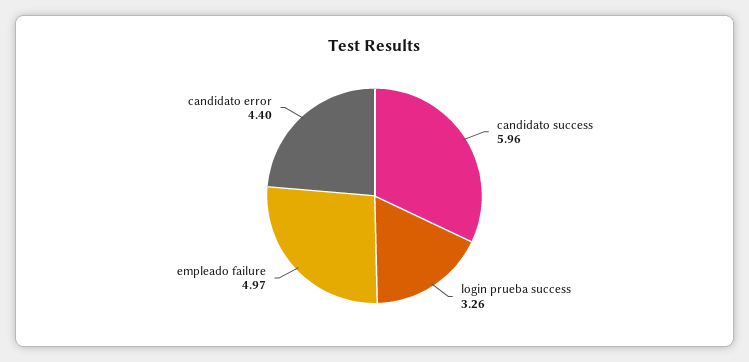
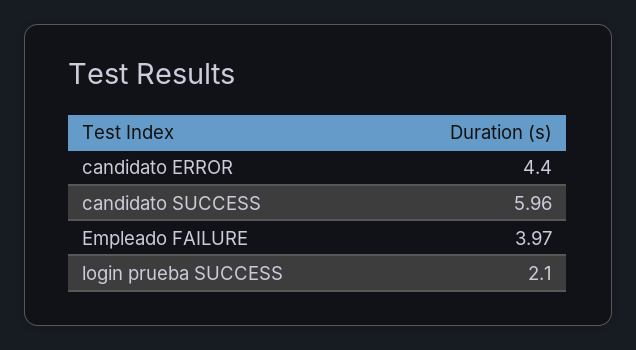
  {
    "candidato success": 5.96,
-   "login prueba success": 3.26,
+   "login prueba success": 2.1,
-   "empleado failure": 4.97,
+   "empleado failure": 3.97,
    "candidato error": 4.4
  }

